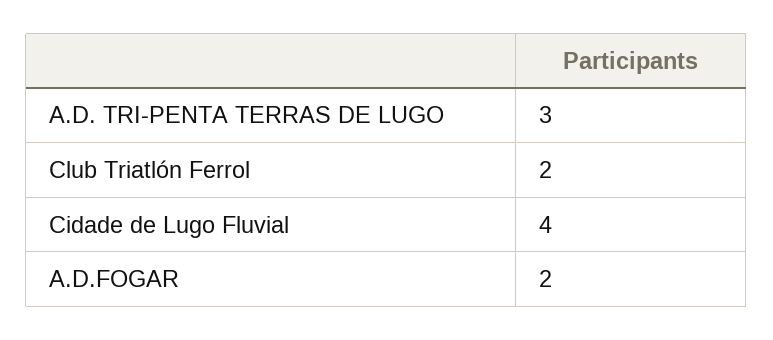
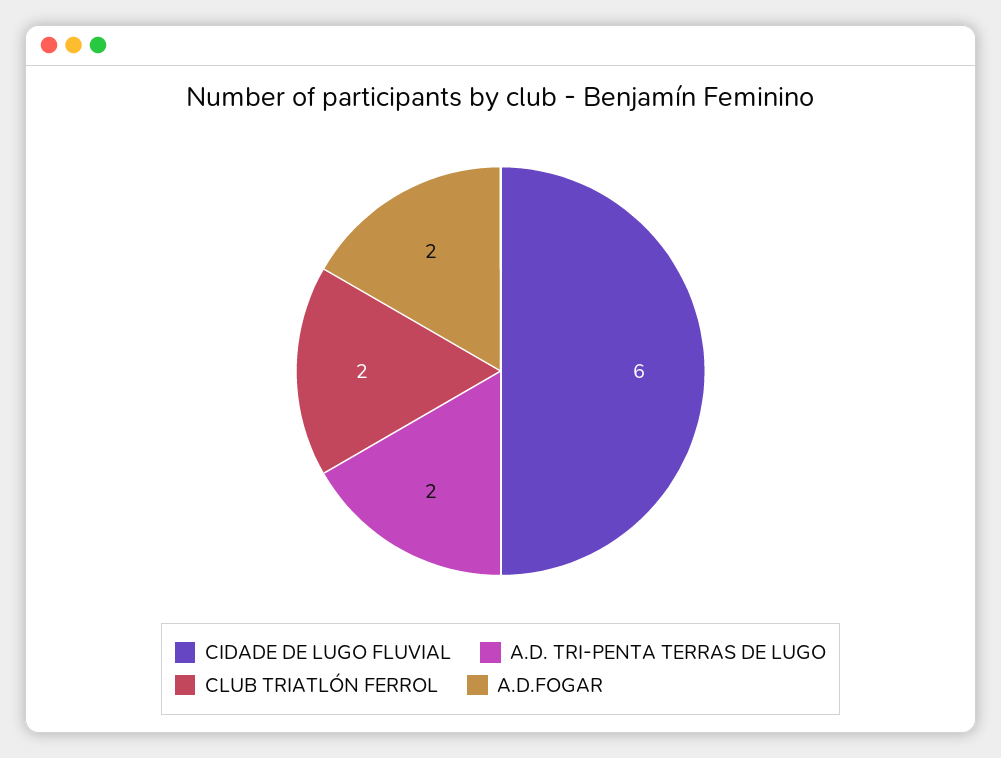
  {
-   "A.D. TRI-PENTA TERRAS DE LUGO": 3,
+   "A.D. TRI-PENTA TERRAS DE LUGO": 2,
    "Club Triatlón Ferrol": 2,
-   "Cidade de Lugo Fluvial": 4,
+   "Cidade de Lugo Fluvial": 6,
    "A.D.FOGAR": 2
  }

